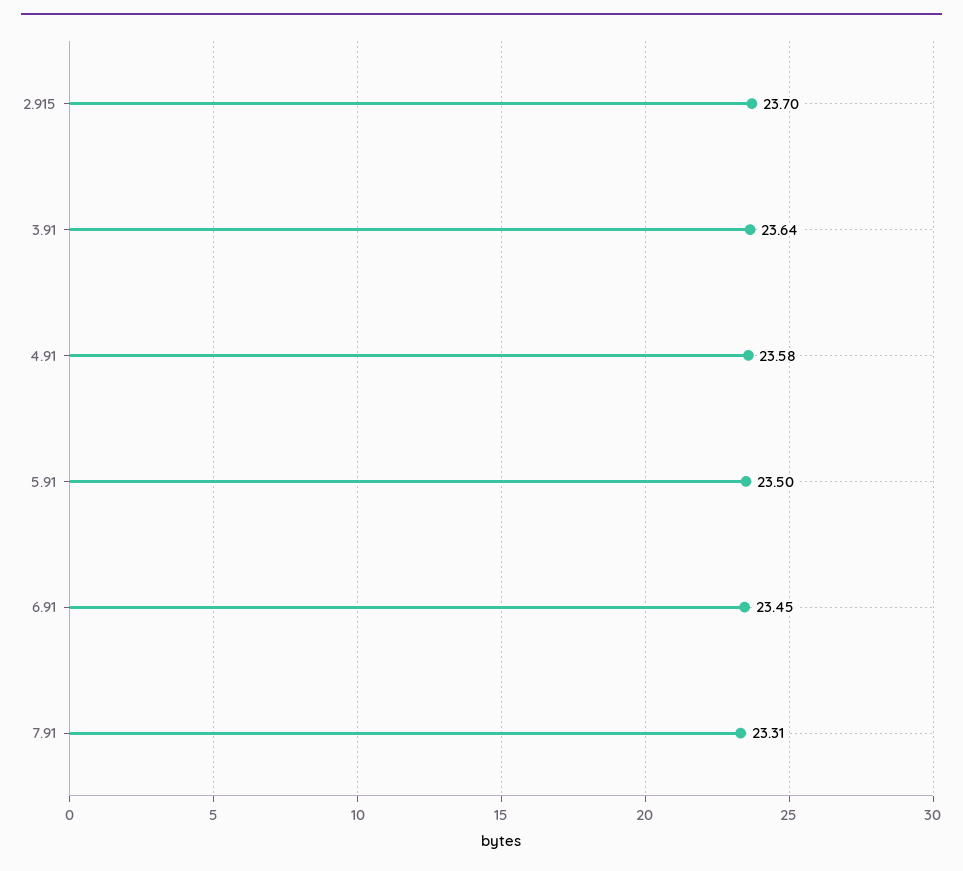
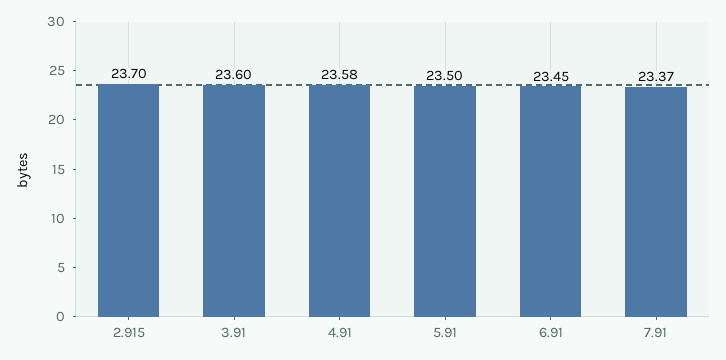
  {
    "2.915": 23.7,
-   "3.91": 23.64,
+   "3.91": 23.6,
    "4.91": 23.58,
    "5.91": 23.5,
    "6.91": 23.45,
-   "7.91": 23.31
+   "7.91": 23.37
  }

